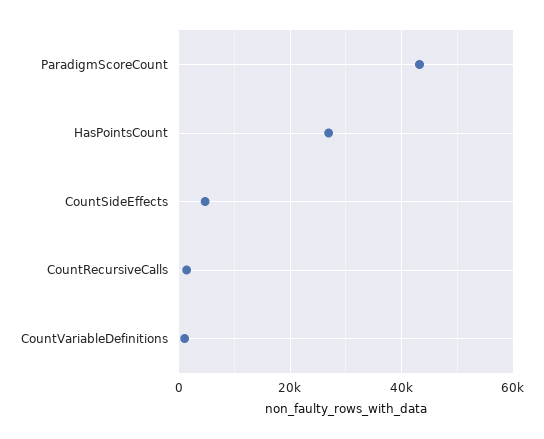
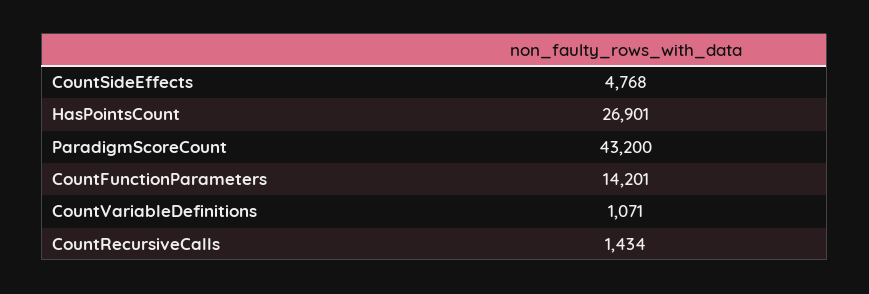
  {
    "ParadigmScoreCount": 43200,
    "HasPointsCount": 26901,
    "CountSideEffects": 4768,
    "CountRecursiveCalls": 1434,
-   "CountVariableDefinitions": 1071
+   "CountVariableDefinitions": 1071,
+   "CountFunctionParameters": 14201
  }

